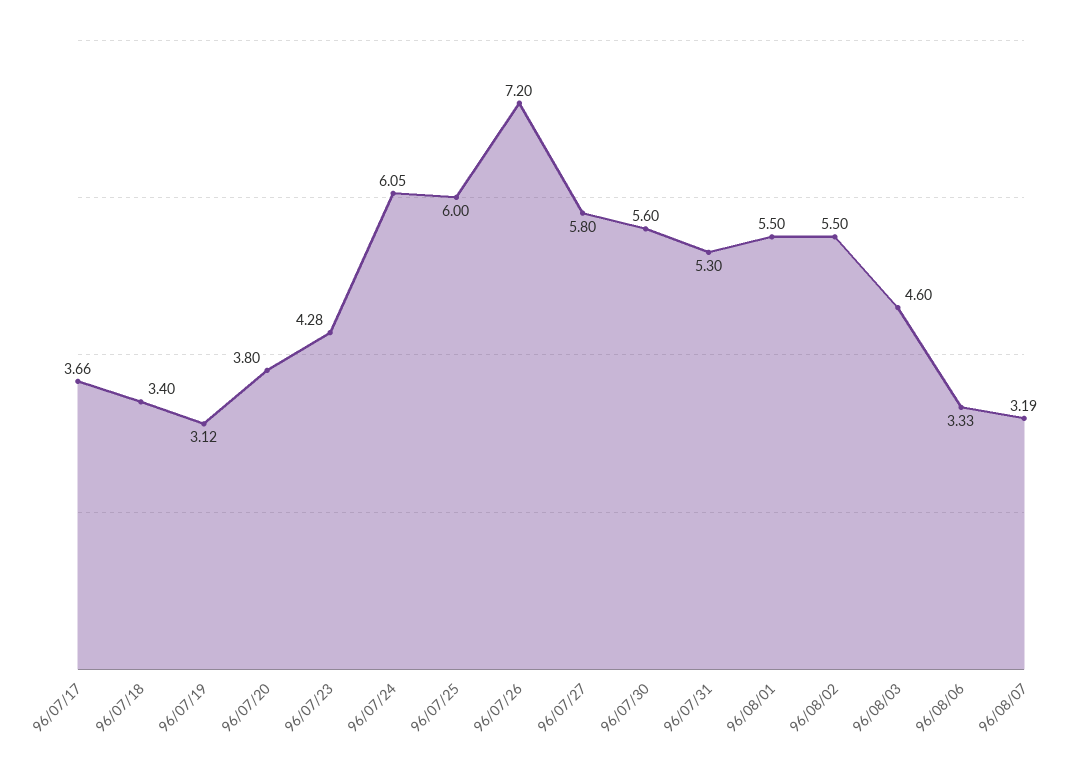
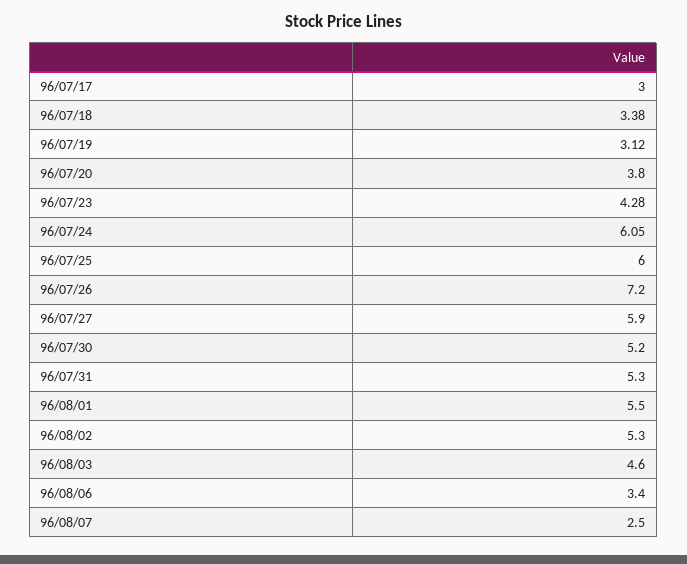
  {
-   "96/07/17": 3.66,
+   "96/07/17": 3,
-   "96/07/18": 3.4,
+   "96/07/18": 3.38,
    "96/07/19": 3.12,
    "96/07/20": 3.8,
    "96/07/23": 4.28,
    "96/07/24": 6.05,
    "96/07/25": 6,
    "96/07/26": 7.2,
-   "96/07/27": 5.8,
+   "96/07/27": 5.9,
-   "96/07/30": 5.6,
+   "96/07/30": 5.2,
    "96/07/31": 5.3,
    "96/08/01": 5.5,
-   "96/08/02": 5.5,
+   "96/08/02": 5.3,
    "96/08/03": 4.6,
-   "96/08/06": 3.33,
+   "96/08/06": 3.4,
-   "96/08/07": 3.19
+   "96/08/07": 2.5
  }

